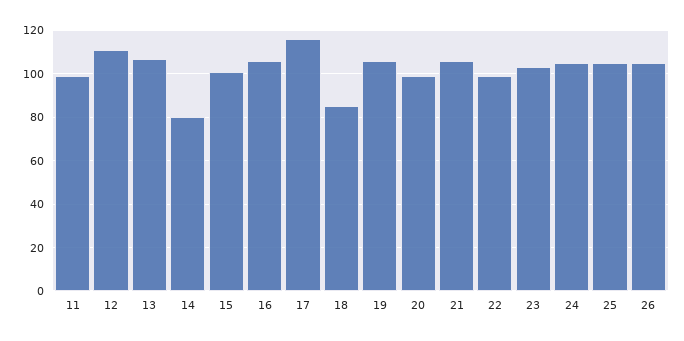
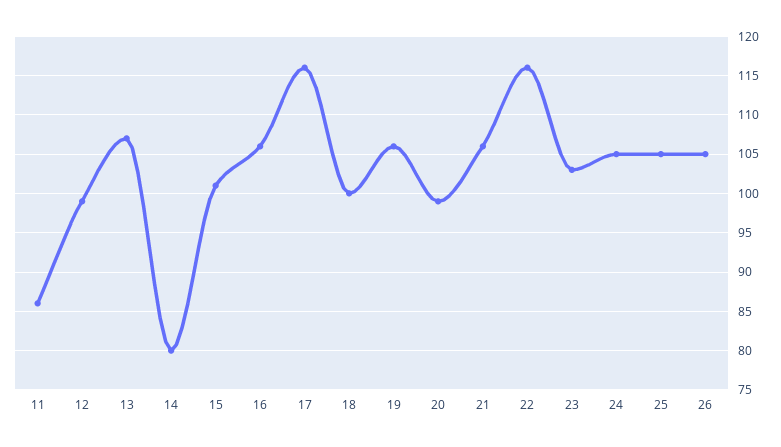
  {
-   "11": 100,
+   "11": 86,
-   "12": 110,
+   "12": 99,
    "13": 107,
    "14": 80,
    "15": 101,
    "16": 106,
    "17": 116,
-   "18": 85,
+   "18": 100,
    "19": 106,
    "20": 99,
    "21": 106,
-   "22": 100,
+   "22": 116,
    "23": 103,
    "24": 105,
    "25": 105,
    "26": 105
  }

